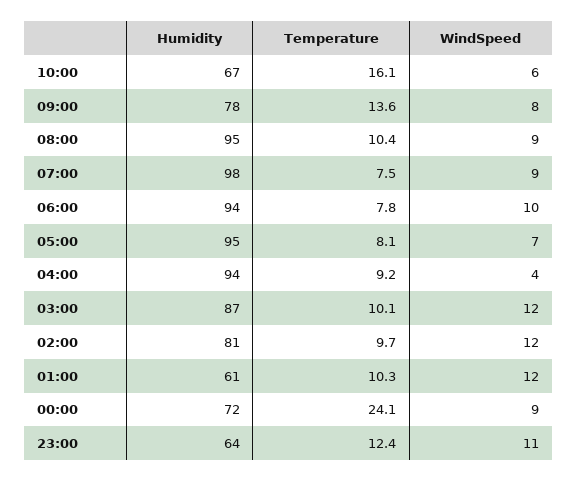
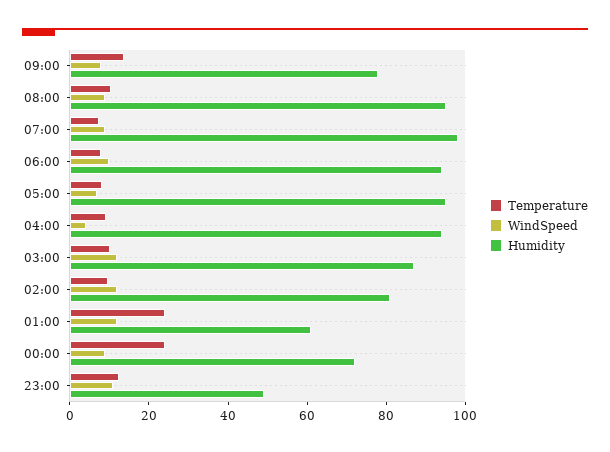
  {
    "Humidity": {
-     "10:00": 67,
      "09:00": 78,
      "08:00": 95,
      "07:00": 98,
      "06:00": 94,
      "05:00": 95,
      "04:00": 94,
      "03:00": 87,
      "02:00": 81,
      "01:00": 61,
      "00:00": 72,
-     "23:00": 64
+     "23:00": 50
    },
    "Temperature": {
-     "10:00": 16.1,
      "09:00": 13.6,
      "08:00": 10.4,
      "07:00": 7.5,
      "06:00": 7.8,
      "05:00": 8.1,
      "04:00": 9.2,
      "03:00": 10.1,
      "02:00": 9.7,
-     "01:00": 10.3,
+     "01:00": 25,
      "00:00": 24.1,
      "23:00": 12.4
    },
    "WindSpeed": {
-     "10:00": 6,
      "09:00": 8,
      "08:00": 9,
      "07:00": 9,
      "06:00": 10,
      "05:00": 7,
      "04:00": 4,
      "03:00": 12,
      "02:00": 12,
      "01:00": 12,
      "00:00": 9,
      "23:00": 11
    }
  }

